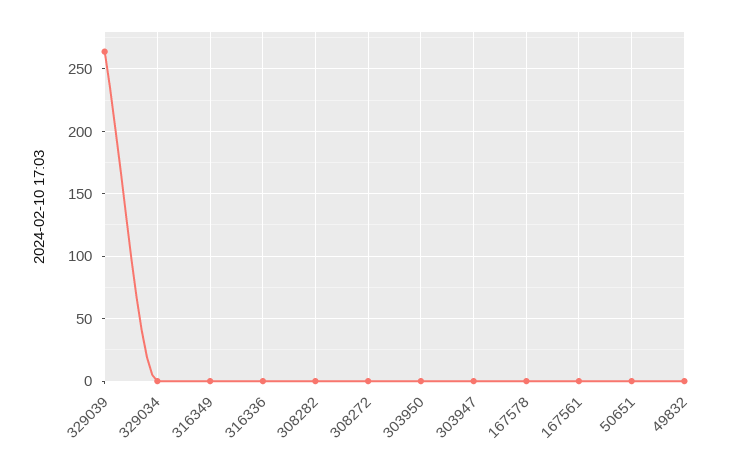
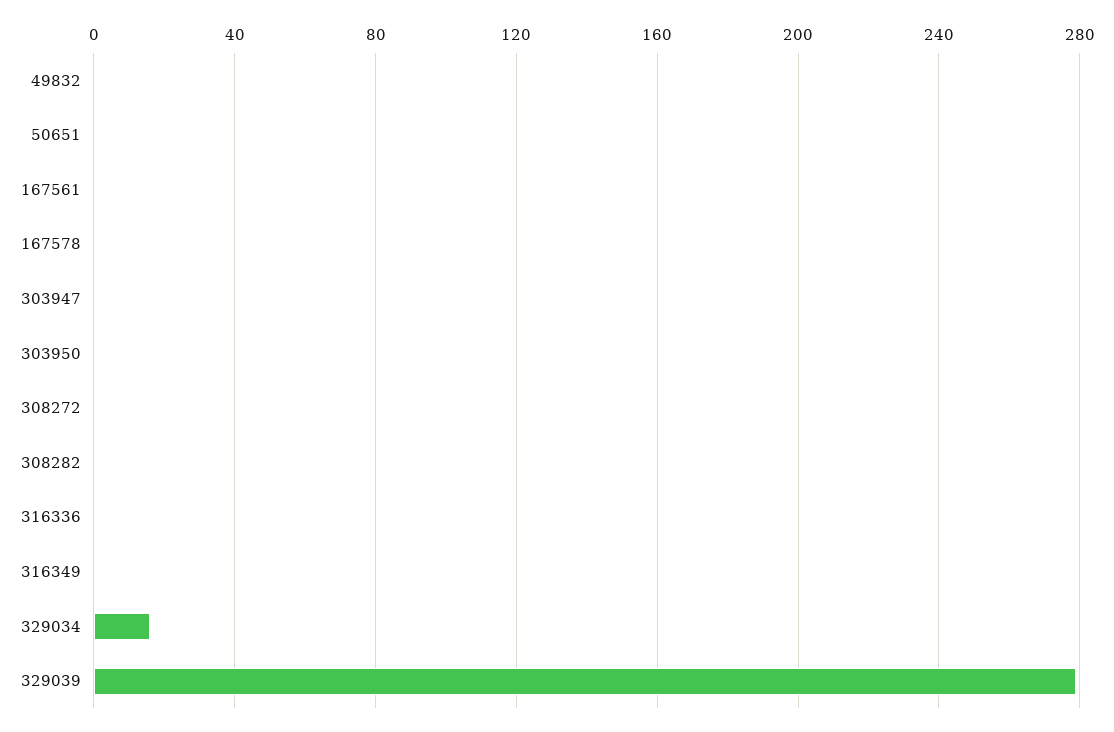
  {
-   "329039": 265,
+   "329039": 280,
-   "329034": 0,
+   "329034": 15,
    "316349": 0,
    "316336": 0,
    "308282": 0,
    "308272": 0,
    "303950": 0,
    "303947": 0,
    "167578": 0,
    "167561": 0,
    "50651": 0,
    "49832": 0
  }

